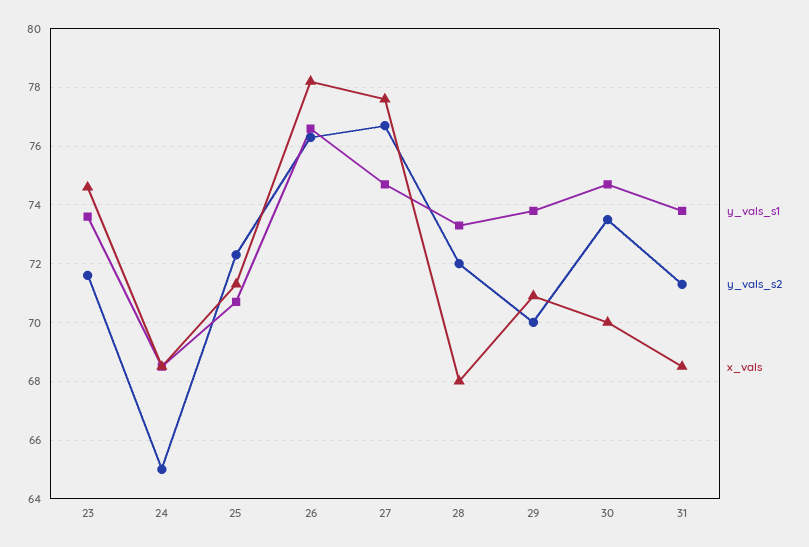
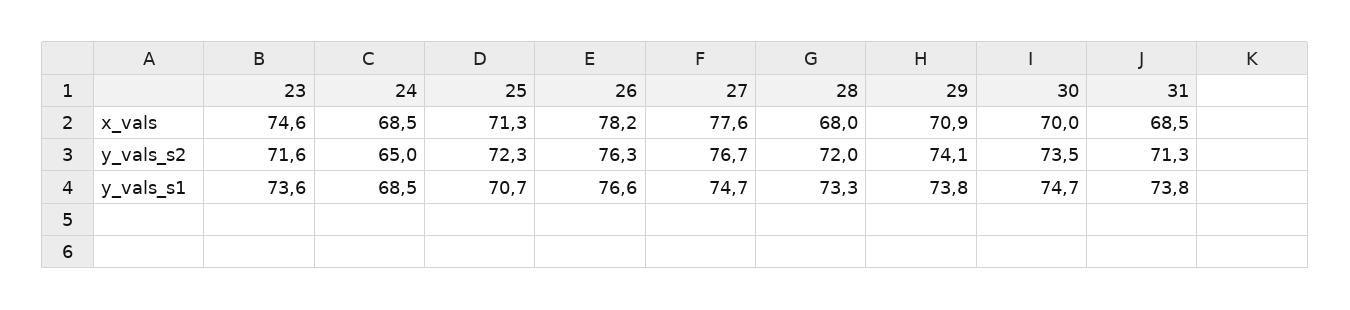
  {
    "y_vals_s1": {
      "23": 73.6,
      "24": 68.5,
      "25": 70.7,
      "26": 76.6,
      "27": 74.7,
      "28": 73.3,
      "29": 73.8,
      "30": 74.7,
      "31": 73.8
    },
    "y_vals_s2": {
      "23": 71.6,
      "24": 65,
      "25": 72.3,
      "26": 76.3,
      "27": 76.7,
      "28": 72,
-     "29": 70,
+     "29": 74.1,
      "30": 73.5,
      "31": 71.3
    },
    "x_vals": {
      "23": 74.6,
      "24": 68.5,
      "25": 71.3,
      "26": 78.2,
      "27": 77.6,
      "28": 68,
      "29": 70.9,
      "30": 70,
      "31": 68.5
    }
  }

